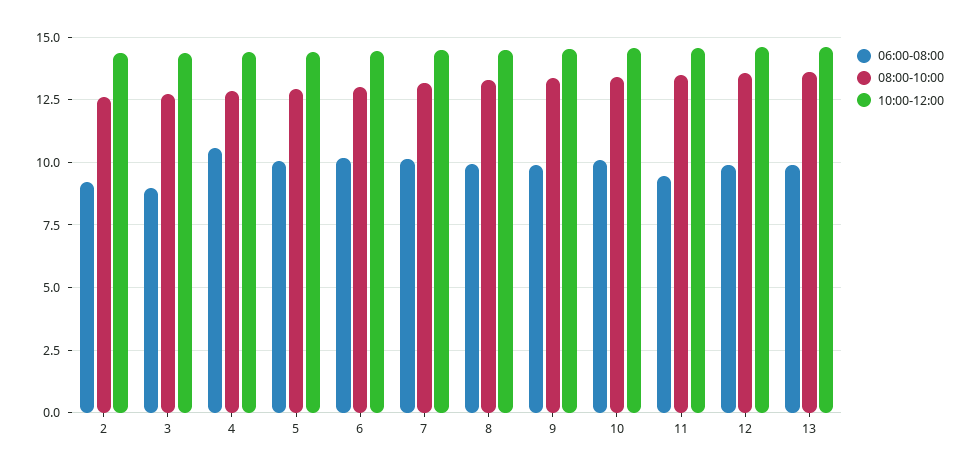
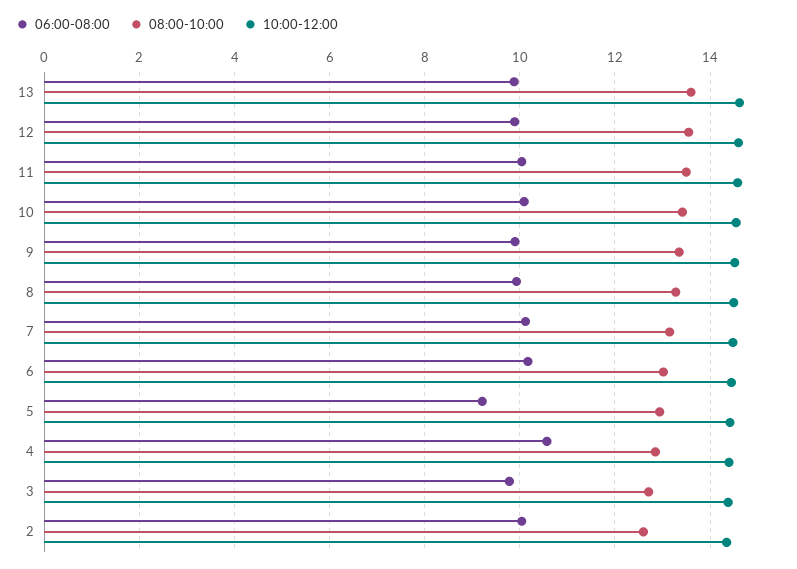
  {
    "06:00-08:00": {
-     "2": 9.25,
+     "2": 10,
-     "3": 9,
+     "3": 9.8,
      "4": 10.6,
-     "5": 10,
+     "5": 9.2,
      "6": 10.2,
      "7": 10.2,
      "8": 10,
      "9": 10,
      "10": 10,
-     "11": 9.5,
+     "11": 10,
      "12": 9.8,
      "13": 9.8
    },
    "08:00-10:00": {
      "2": 12.6,
      "3": 12.8,
      "4": 12.8,
      "5": 13,
      "6": 13,
      "7": 13.2,
      "8": 13.2,
      "9": 13.4,
      "10": 13.4,
      "11": 13.6,
      "12": 13.6,
      "13": 13.6
    },
    "10:00-12:00": {
      "2": 14.4,
      "3": 14.4,
      "4": 14.4,
      "5": 14.4,
      "6": 14.4,
      "7": 14.4,
      "8": 14.6,
      "9": 14.6,
      "10": 14.6,
      "11": 14.6,
      "12": 14.6,
      "13": 14.6
    }
  }

